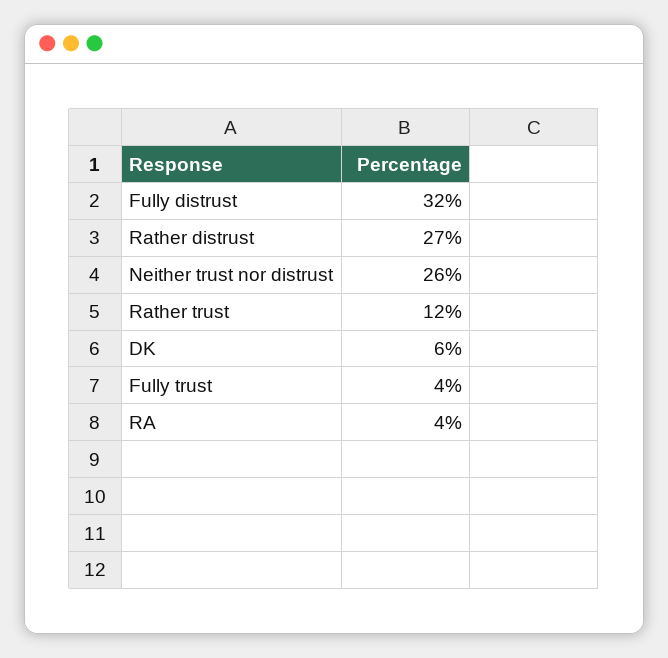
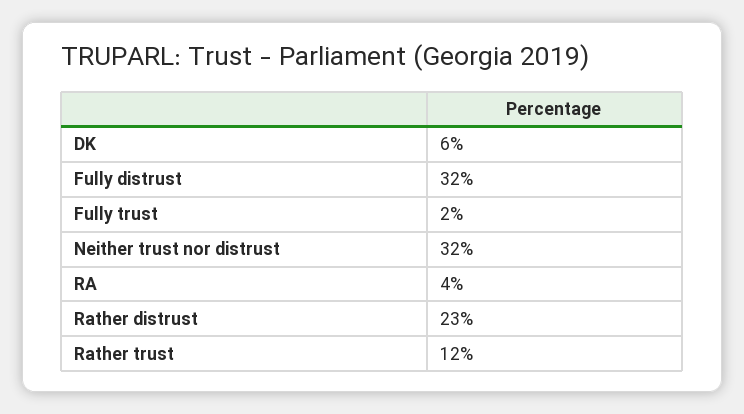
  {
    "Fully distrust": 32,
-   "Rather distrust": 27,
+   "Rather distrust": 23,
-   "Neither trust nor distrust": 26,
+   "Neither trust nor distrust": 32,
    "Rather trust": 12,
    "DK": 6,
-   "Fully trust": 4,
+   "Fully trust": 2,
    "RA": 4
  }

